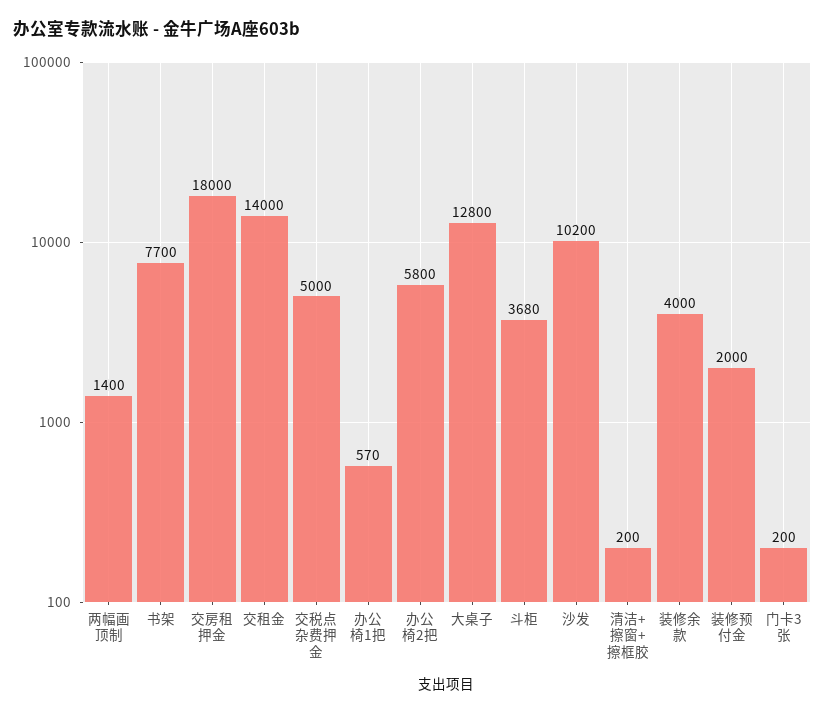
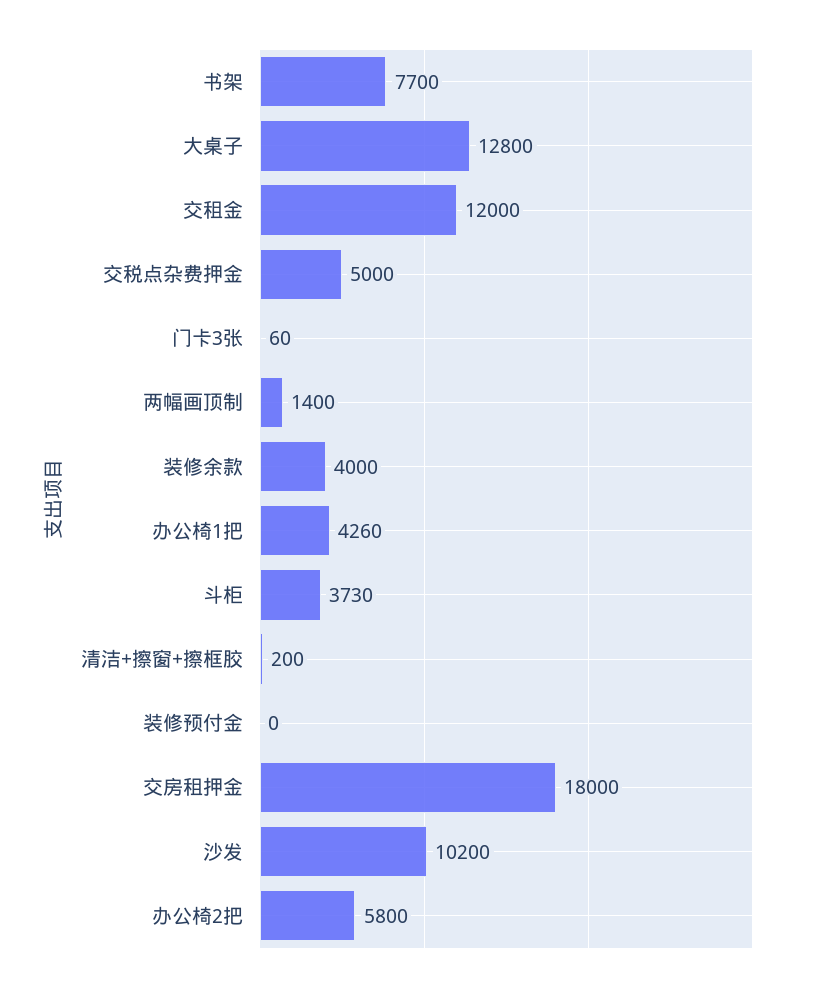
  {
    "两幅画顶制": 1400,
    "书架": 7700,
    "交房租押金": 18000,
-   "交租金": 14000,
+   "交租金": 12000,
    "交税点杂费押金": 5000,
-   "办公椅1把": 570,
+   "办公椅1把": 4260,
    "办公椅2把": 5800,
    "大桌子": 12800,
-   "斗柜": 3680,
+   "斗柜": 3730,
    "沙发": 10200,
    "清洁+擦窗+擦框胶": 200,
    "装修余款": 4000,
-   "装修预付金": 2000,
+   "装修预付金": 0,
-   "门卡3张": 200
+   "门卡3张": 60
  }

